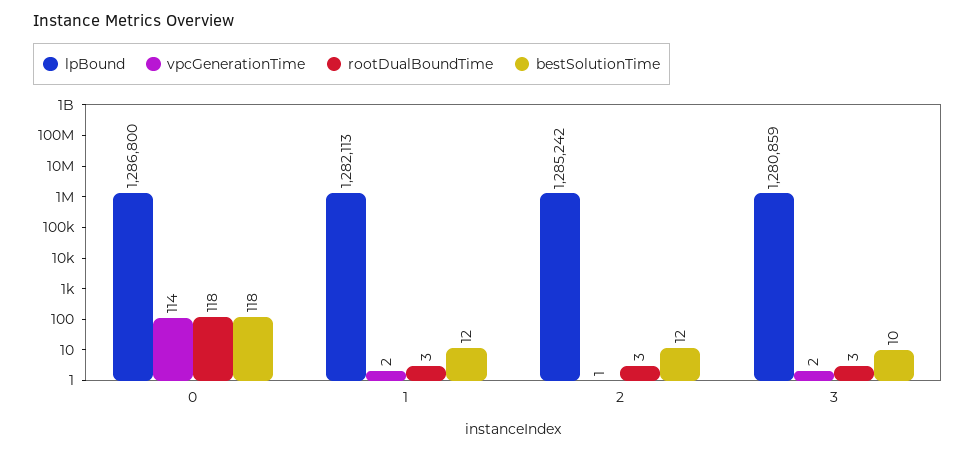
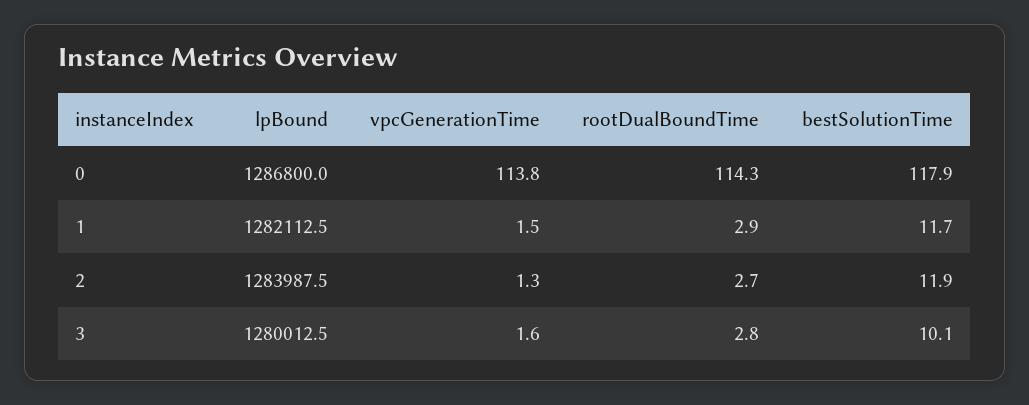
  {
    "lpBound": {
      "0": 1286800,
      "1": 1282112.5,
-     "2": 1285242,
+     "2": 1283987.5,
-     "3": 1280859
+     "3": 1280012.5
    },
    "vpcGenerationTime": {
      "0": 113.8,
      "1": 1.5,
      "2": 1.3,
      "3": 1.6
    },
    "rootDualBoundTime": {
-     "0": 118,
+     "0": 114.3,
      "1": 2.9,
      "2": 2.7,
      "3": 2.8
    },
    "bestSolutionTime": {
      "0": 117.9,
      "1": 11.7,
      "2": 11.9,
      "3": 10.1
    }
  }

